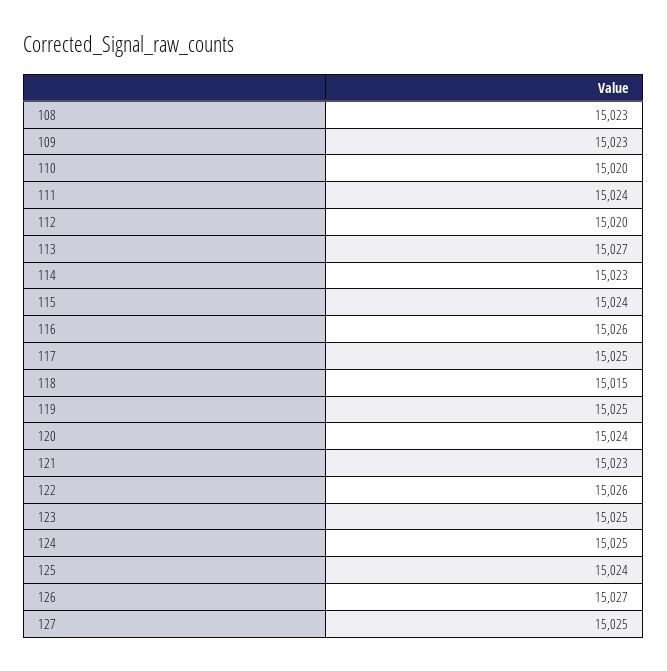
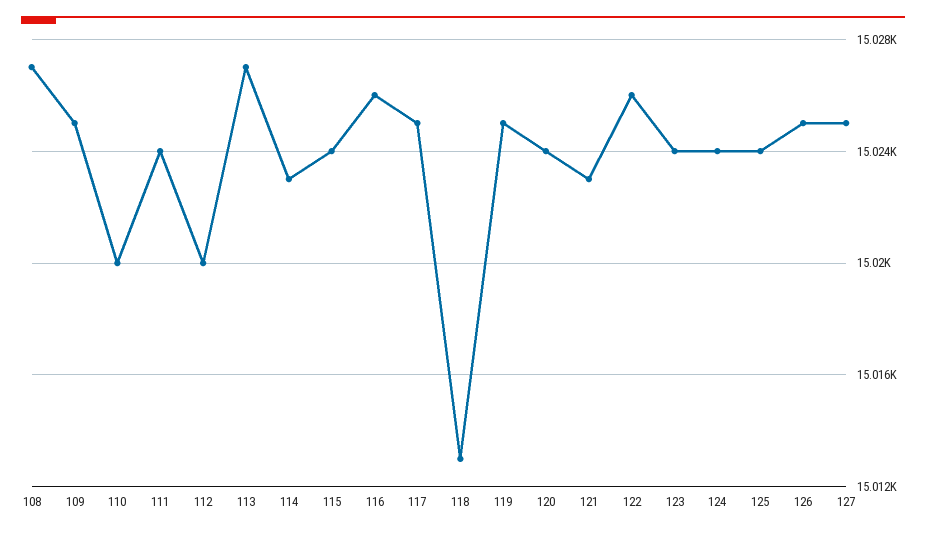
  {
-   "108": 15023,
+   "108": 15027,
-   "109": 15023,
+   "109": 15025,
    "110": 15020,
    "111": 15024,
    "112": 15020,
    "113": 15027,
    "114": 15023,
    "115": 15024,
    "116": 15026,
    "117": 15025,
-   "118": 15015,
+   "118": 15013,
    "119": 15025,
    "120": 15024,
    "121": 15023,
    "122": 15026,
-   "123": 15025,
+   "123": 15024,
-   "124": 15025,
+   "124": 15024,
    "125": 15024,
-   "126": 15027,
+   "126": 15025,
    "127": 15025
  }

